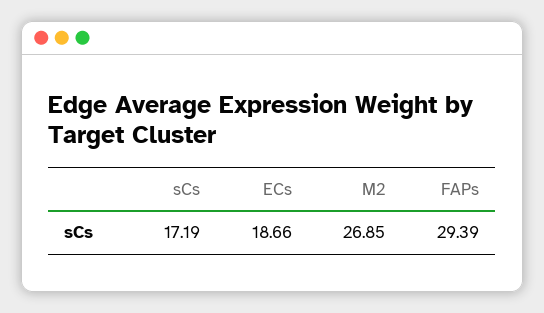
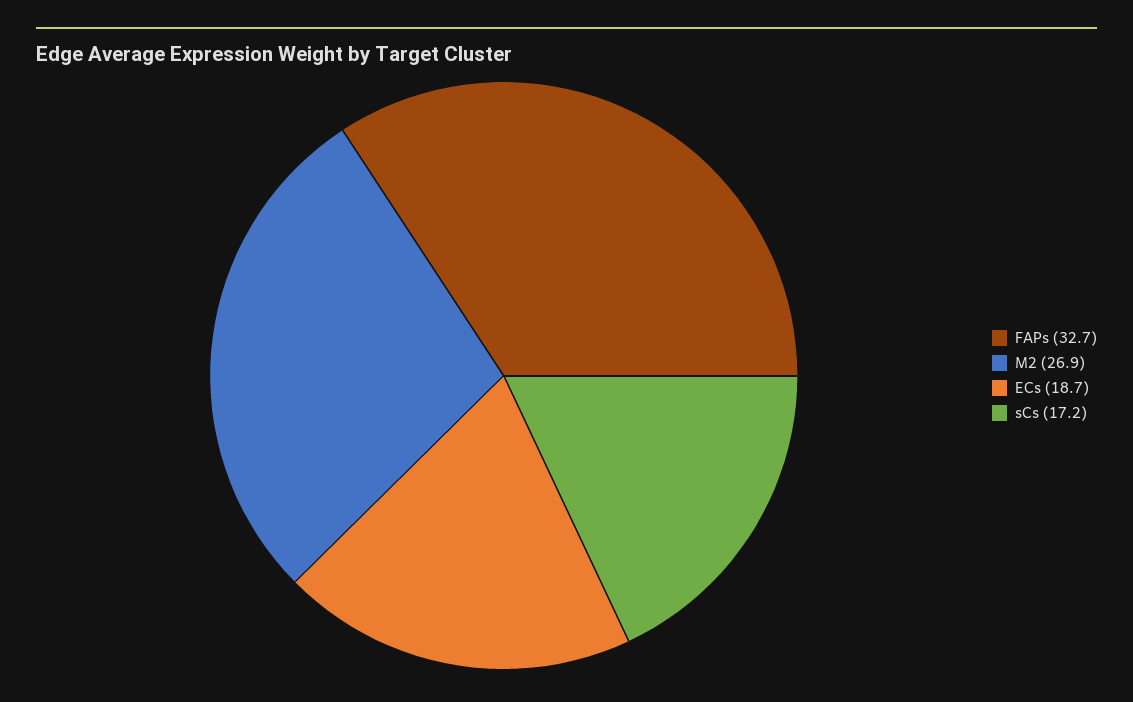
  {
    "sCs": 17.19,
    "ECs": 18.66,
    "M2": 26.85,
-   "FAPs": 29.39
+   "FAPs": 32.7
  }

